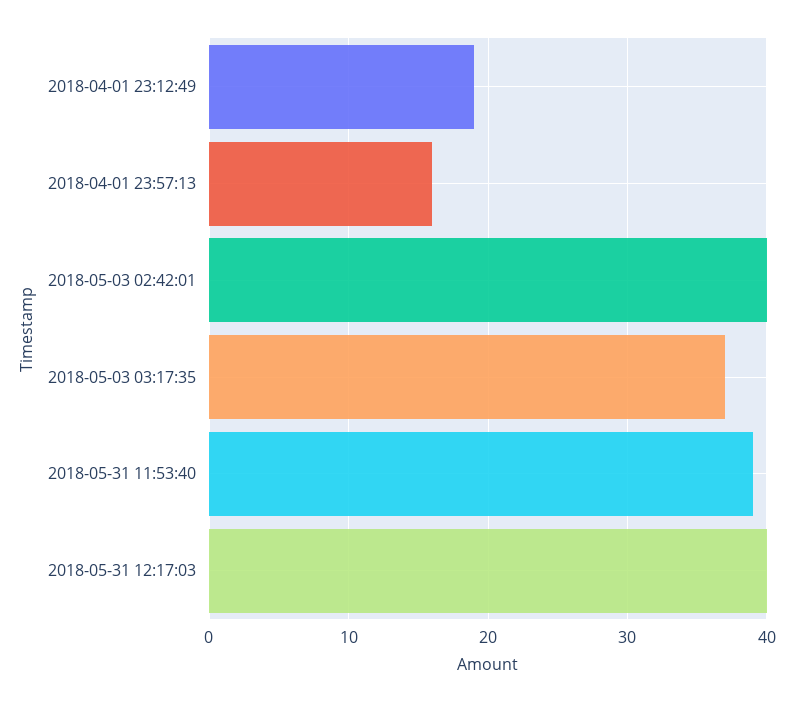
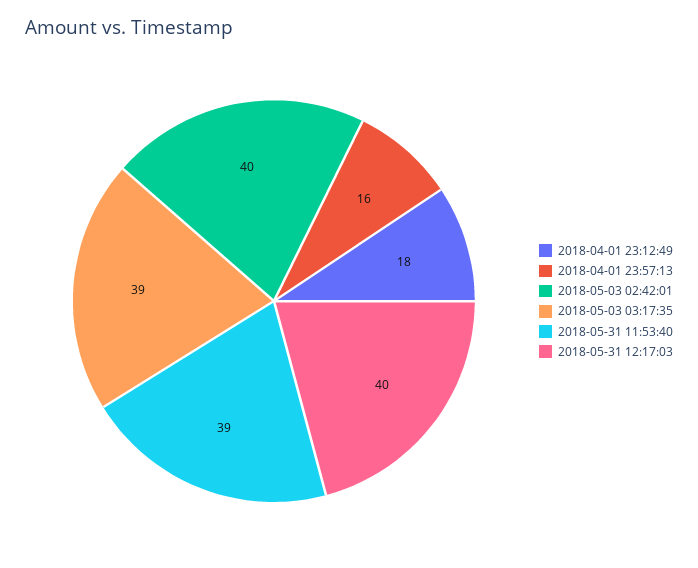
  {
-   "2018-04-01 23:12:49": 19,
+   "2018-04-01 23:12:49": 18,
    "2018-04-01 23:57:13": 16,
    "2018-05-03 02:42:01": 40,
-   "2018-05-03 03:17:35": 37,
+   "2018-05-03 03:17:35": 39,
    "2018-05-31 11:53:40": 39,
    "2018-05-31 12:17:03": 40
  }

